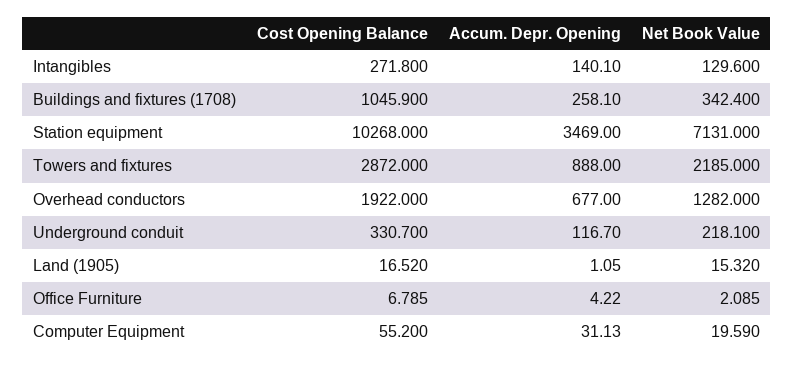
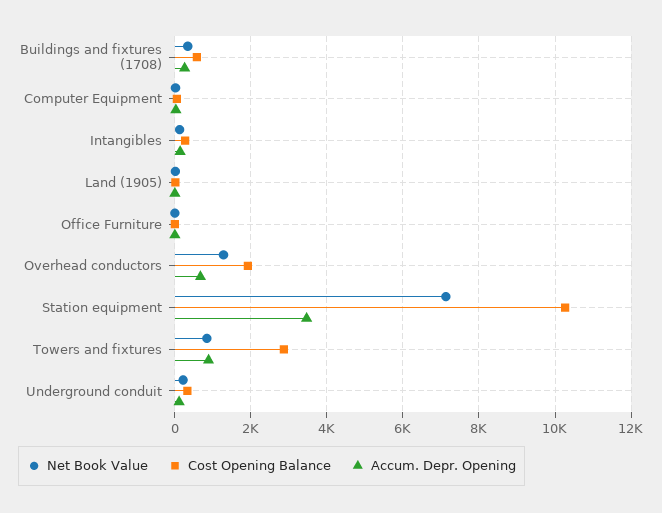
  {
    "Cost Opening Balance": {
      "Intangibles": 271.8,
-     "Buildings and fixtures (1708)": 1045.9,
+     "Buildings and fixtures (1708)": 600,
      "Station equipment": 10268,
      "Towers and fixtures": 2872,
      "Overhead conductors": 1922,
      "Underground conduit": 330.7,
      "Land (1905)": 16.52,
      "Office Furniture": 6.785,
      "Computer Equipment": 55.2
    },
    "Accum. Depr. Opening": {
      "Intangibles": 140.1,
      "Buildings and fixtures (1708)": 258.1,
      "Station equipment": 3469,
      "Towers and fixtures": 888,
      "Overhead conductors": 677,
      "Underground conduit": 116.7,
      "Land (1905)": 1.05,
      "Office Furniture": 4.22,
      "Computer Equipment": 31.13
    },
    "Net Book Value": {
      "Intangibles": 129.6,
      "Buildings and fixtures (1708)": 342.4,
      "Station equipment": 7131,
-     "Towers and fixtures": 2185,
+     "Towers and fixtures": 800,
      "Overhead conductors": 1282,
      "Underground conduit": 218.1,
      "Land (1905)": 15.32,
      "Office Furniture": 2.085,
      "Computer Equipment": 19.59
    }
  }

